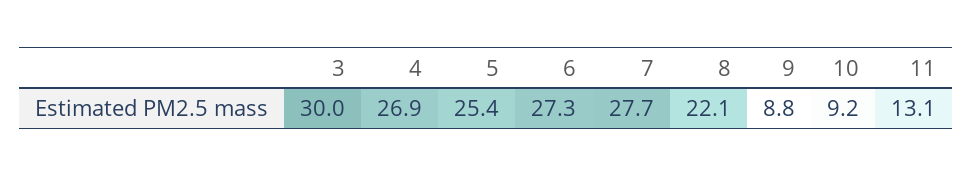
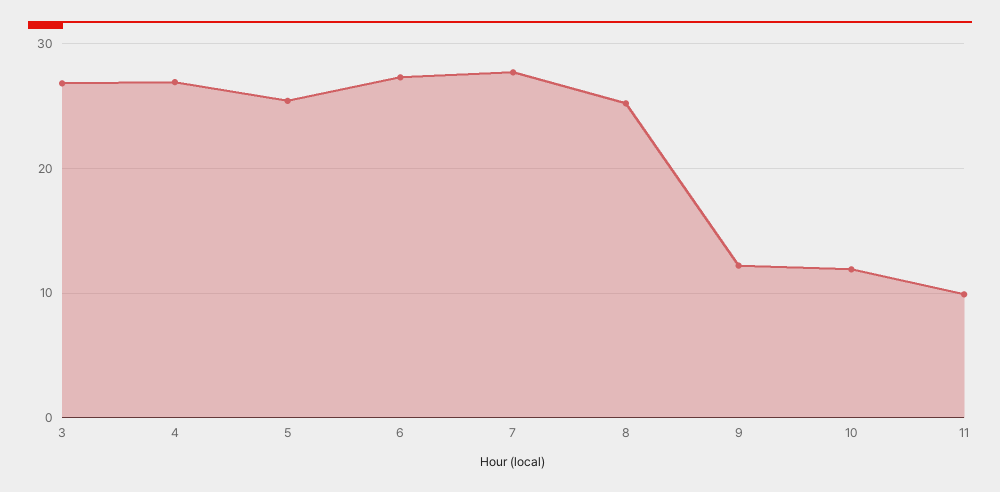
  {
-   "3": 30,
+   "3": 27,
    "4": 26.9,
    "5": 25.4,
    "6": 27.3,
    "7": 27.7,
-   "8": 22.1,
+   "8": 25,
-   "9": 8.8,
+   "9": 12,
-   "10": 9.2,
+   "10": 12,
-   "11": 13.1
+   "11": 10
  }

